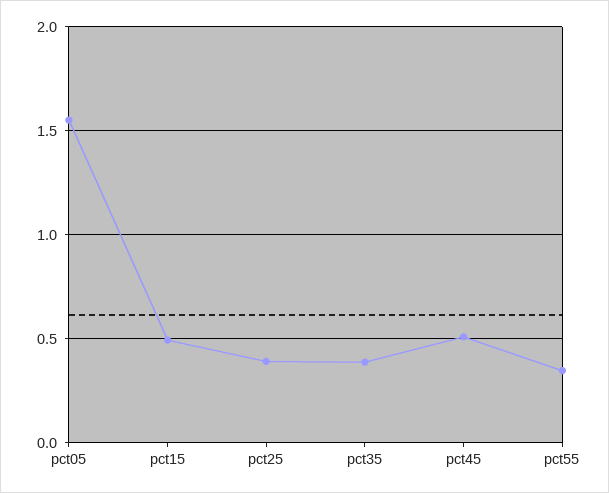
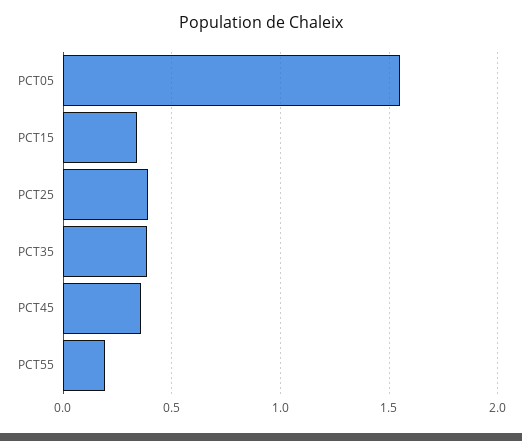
  {
    "pct05": 1.55,
-   "pct15": 0.5,
+   "pct15": 0.35,
    "pct25": 0.4,
    "pct35": 0.4,
-   "pct45": 0.5,
+   "pct45": 0.35,
-   "pct55": 0.35
+   "pct55": 0.2
  }

